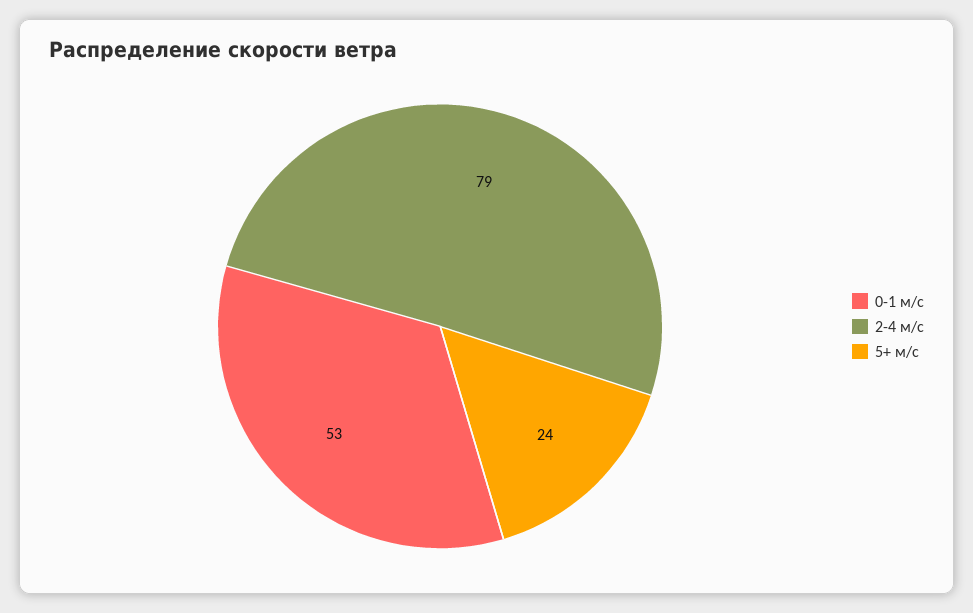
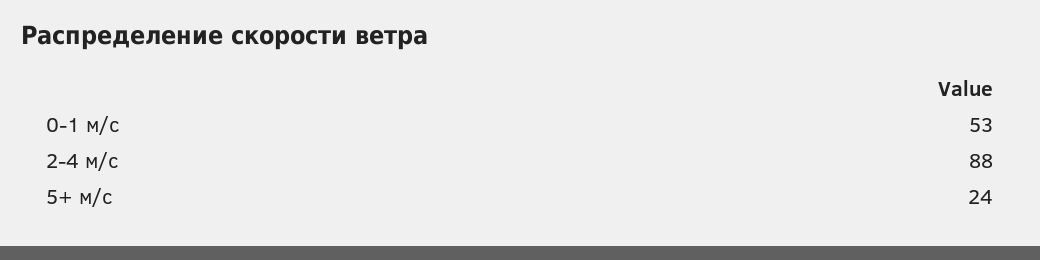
  {
    "0-1 м/с": 53,
-   "2-4 м/с": 79,
+   "2-4 м/с": 88,
    "5+ м/с": 24
  }

